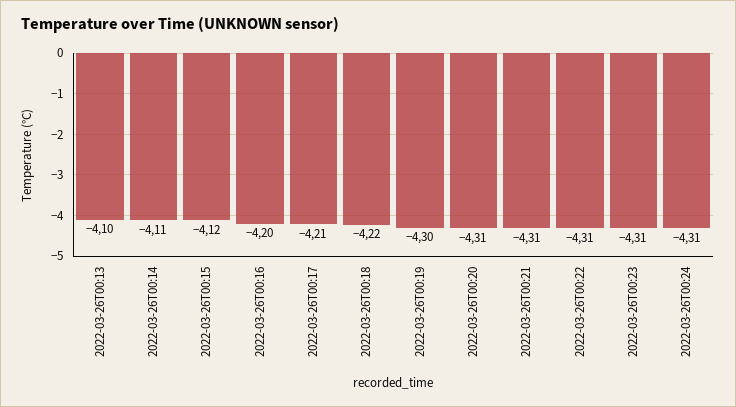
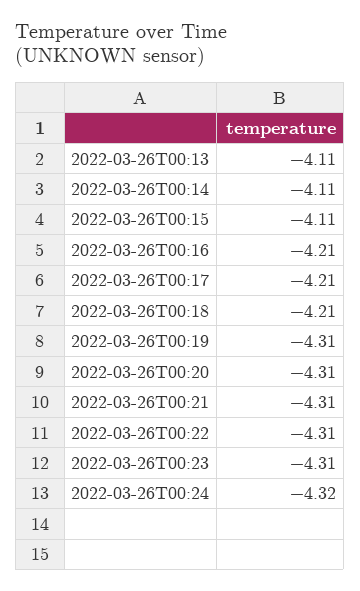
  {
-   "2022-03-26T00:13": -4.1,
+   "2022-03-26T00:13": -4.11,
    "2022-03-26T00:14": -4.11,
-   "2022-03-26T00:15": -4.12,
+   "2022-03-26T00:15": -4.11,
-   "2022-03-26T00:16": -4.2,
+   "2022-03-26T00:16": -4.21,
    "2022-03-26T00:17": -4.21,
-   "2022-03-26T00:18": -4.22,
+   "2022-03-26T00:18": -4.21,
-   "2022-03-26T00:19": -4.3,
+   "2022-03-26T00:19": -4.31,
    "2022-03-26T00:20": -4.31,
    "2022-03-26T00:21": -4.31,
    "2022-03-26T00:22": -4.31,
    "2022-03-26T00:23": -4.31,
-   "2022-03-26T00:24": -4.31
+   "2022-03-26T00:24": -4.32
  }

